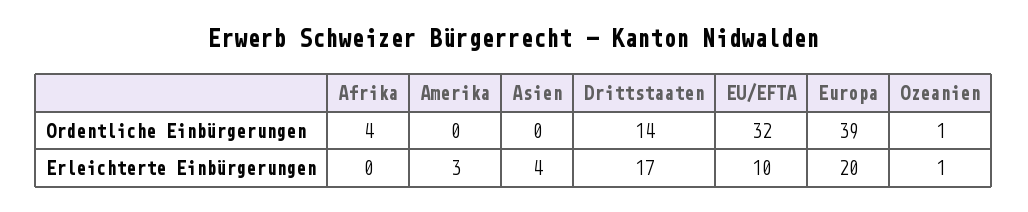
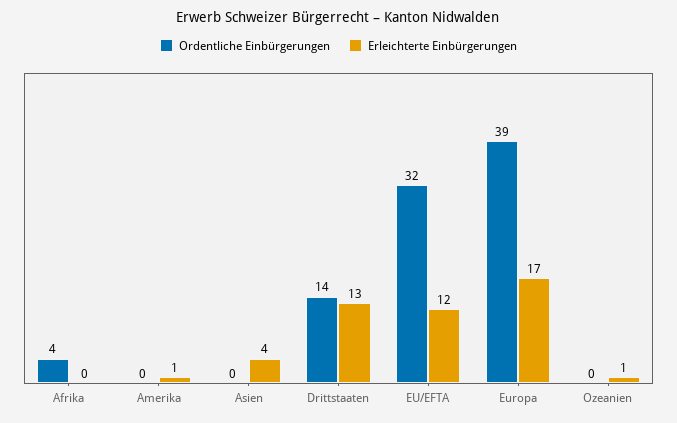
  {
    "Ordentliche Einbürgerungen": {
      "Afrika": 4,
      "Amerika": 0,
      "Asien": 0,
      "Drittstaaten": 14,
      "EU/EFTA": 32,
      "Europa": 39,
-     "Ozeanien": 1
+     "Ozeanien": 0
    },
    "Erleichterte Einbürgerungen": {
      "Afrika": 0,
-     "Amerika": 3,
+     "Amerika": 1,
      "Asien": 4,
-     "Drittstaaten": 17,
+     "Drittstaaten": 13,
-     "EU/EFTA": 10,
+     "EU/EFTA": 12,
-     "Europa": 20,
+     "Europa": 17,
      "Ozeanien": 1
    }
  }

